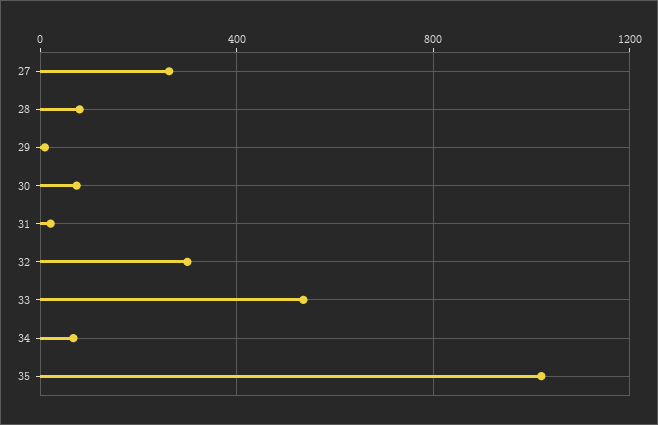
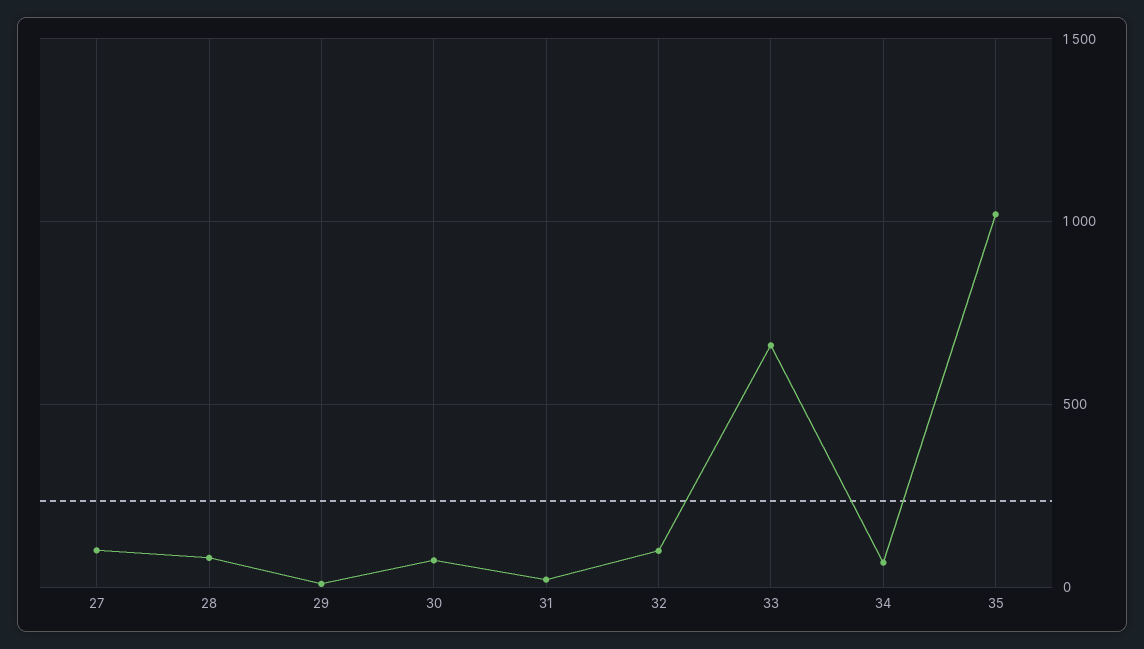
  {
-   "27": 250,
+   "27": 100,
    "28": 100,
    "29": 0,
    "30": 50,
    "31": 0,
-   "32": 300,
+   "32": 100,
-   "33": 550,
+   "33": 650,
    "34": 50,
    "35": 1000
  }

